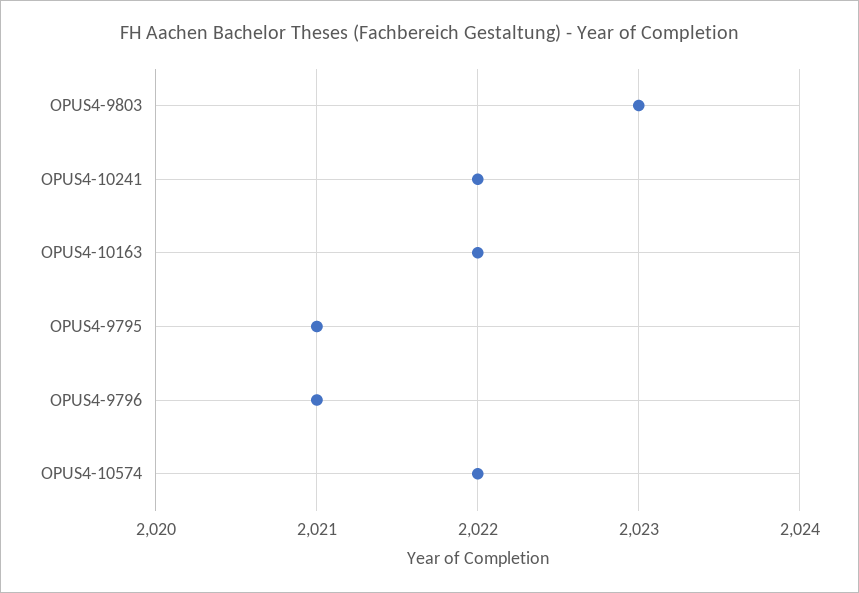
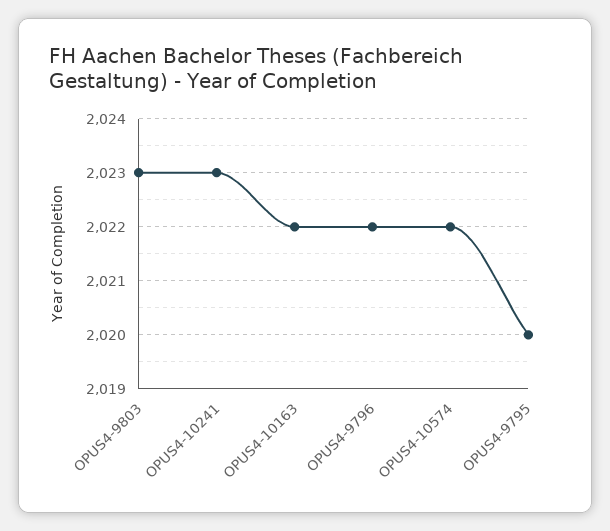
  {
    "OPUS4-9803": 2023,
-   "OPUS4-10241": 2022,
+   "OPUS4-10241": 2023,
    "OPUS4-10163": 2022,
-   "OPUS4-9795": 2021,
+   "OPUS4-9795": 2020,
-   "OPUS4-9796": 2021,
+   "OPUS4-9796": 2022,
    "OPUS4-10574": 2022
  }

